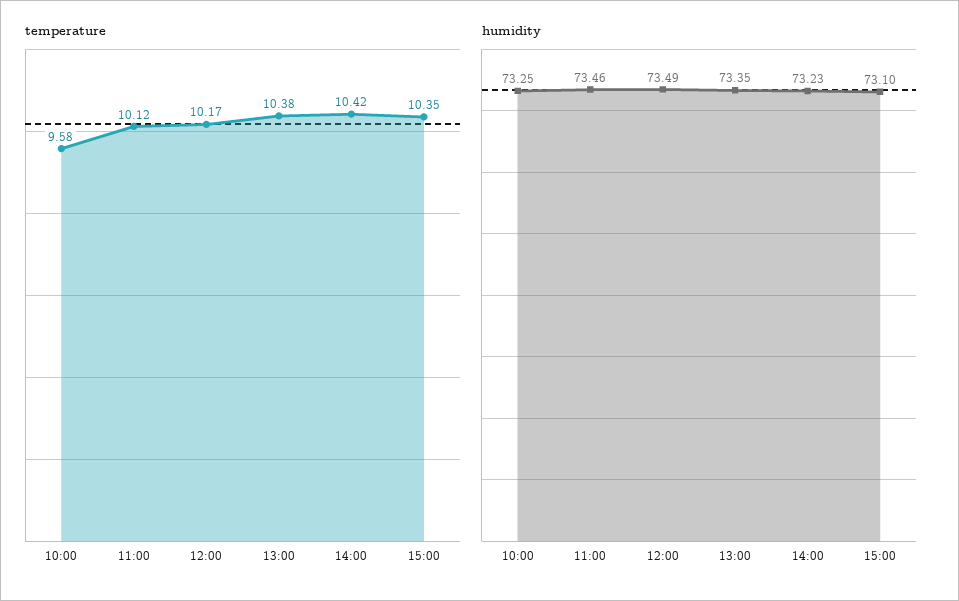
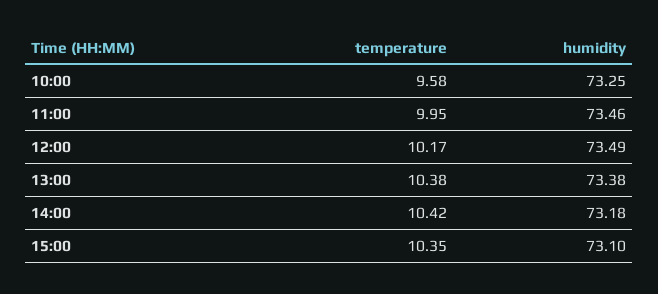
  {
    "temperature": {
      "10:00": 9.58,
-     "11:00": 10.12,
+     "11:00": 9.95,
      "12:00": 10.17,
      "13:00": 10.38,
      "14:00": 10.42,
      "15:00": 10.35
    },
    "humidity": {
      "10:00": 73.25,
      "11:00": 73.46,
      "12:00": 73.49,
-     "13:00": 73.35,
+     "13:00": 73.38,
-     "14:00": 73.23,
+     "14:00": 73.18,
      "15:00": 73.1
    }
  }

